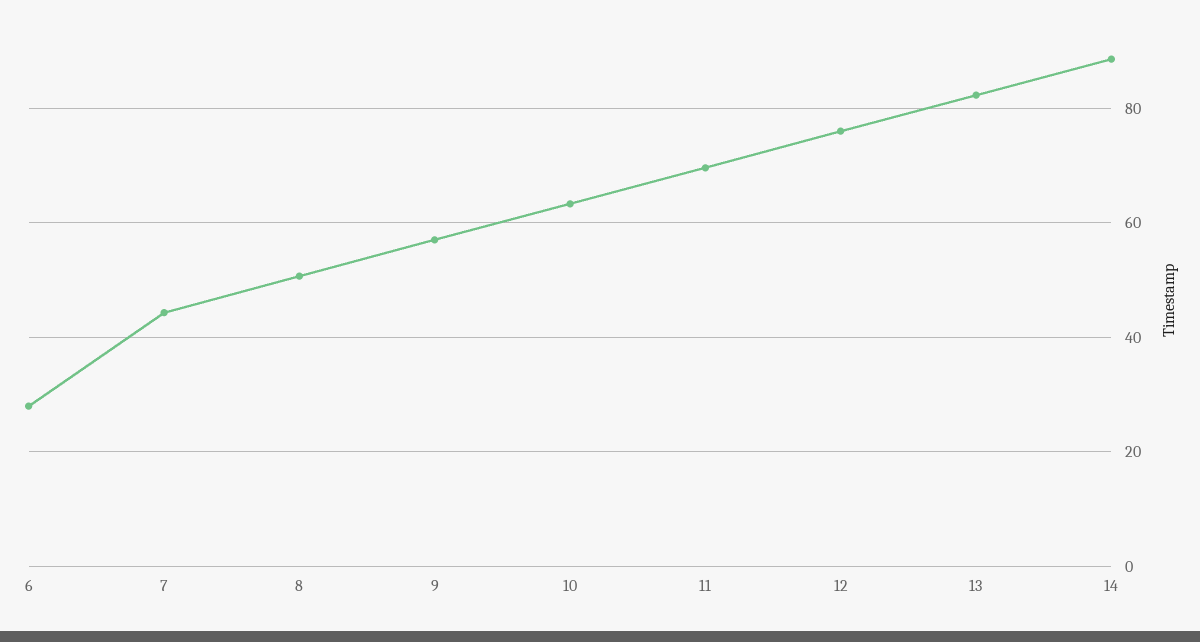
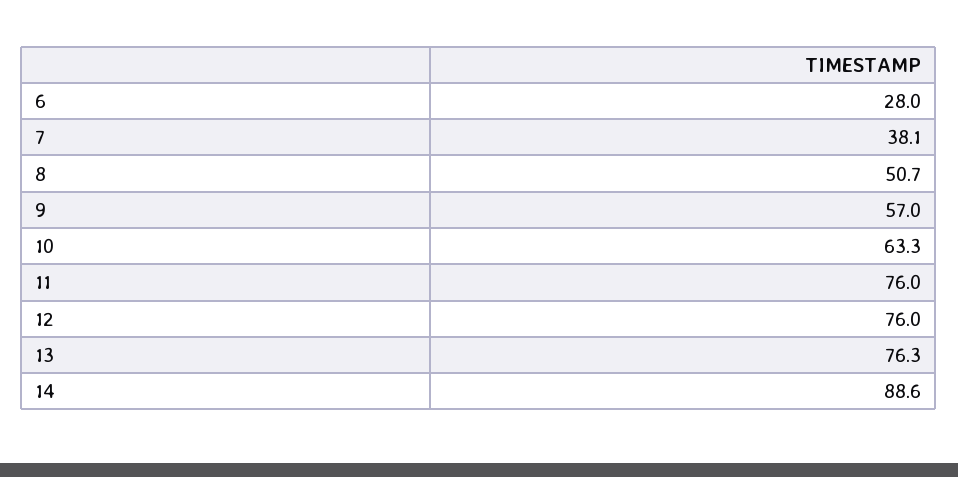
  {
    "6": 28,
-   "7": 44,
+   "7": 38.1,
    "8": 50.7,
    "9": 57,
    "10": 63.3,
-   "11": 70,
+   "11": 76,
    "12": 76,
-   "13": 82,
+   "13": 76.3,
    "14": 88.6
  }

